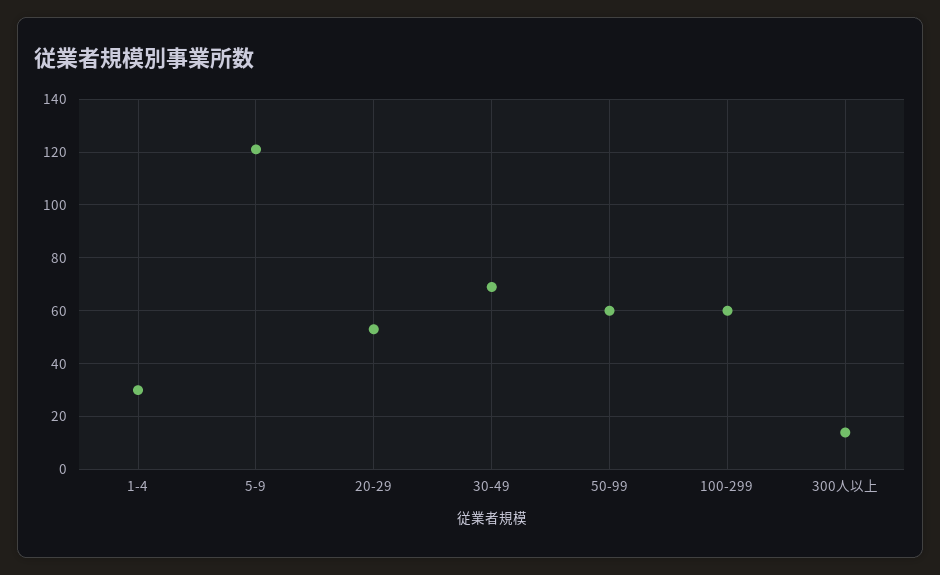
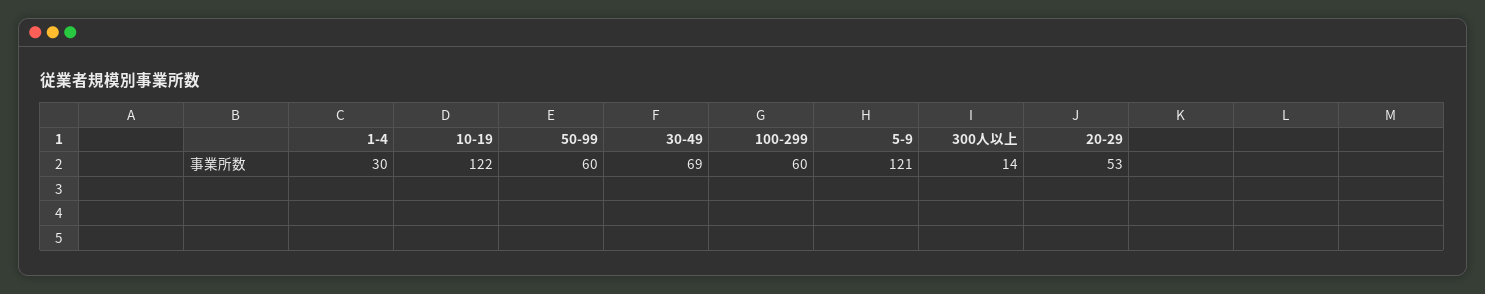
  {
    "1-4": 30,
    "5-9": 121,
    "20-29": 53,
    "30-49": 69,
    "50-99": 60,
    "100-299": 60,
-   "300人以上": 14
+   "300人以上": 14,
+   "10-19": 122
  }

